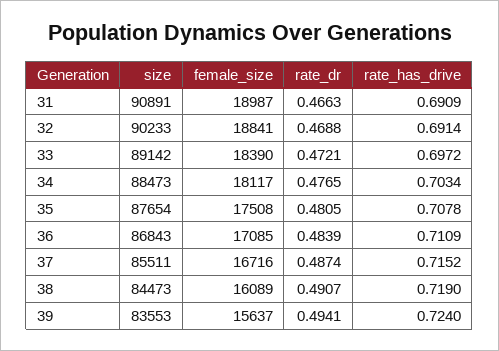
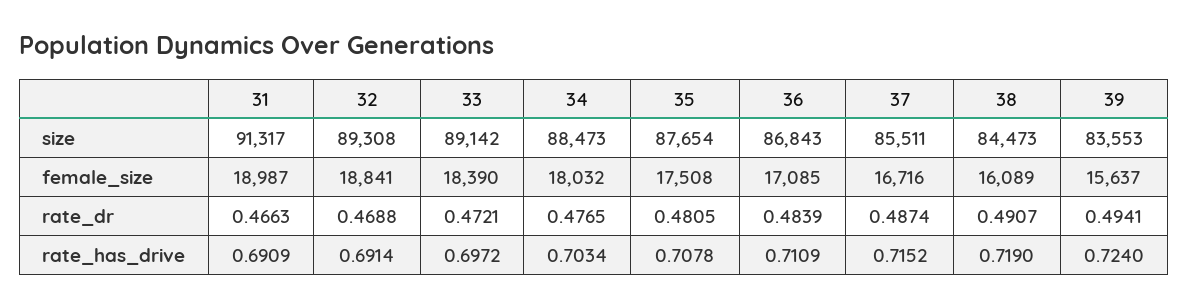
  {
    "size": {
-     "31": 90891,
+     "31": 91317,
-     "32": 90233,
+     "32": 89308,
      "33": 89142,
      "34": 88473,
      "35": 87654,
      "36": 86843,
      "37": 85511,
      "38": 84473,
      "39": 83553
    },
    "female_size": {
      "31": 18987,
      "32": 18841,
      "33": 18390,
-     "34": 18117,
+     "34": 18032,
      "35": 17508,
      "36": 17085,
      "37": 16716,
      "38": 16089,
      "39": 15637
    },
    "rate_dr": {
      "31": 0.4663,
      "32": 0.4688,
      "33": 0.4721,
      "34": 0.4765,
      "35": 0.4805,
      "36": 0.4839,
      "37": 0.4874,
      "38": 0.4907,
      "39": 0.4941
    },
    "rate_has_drive": {
      "31": 0.6909,
      "32": 0.6914,
      "33": 0.6972,
      "34": 0.7034,
      "35": 0.7078,
      "36": 0.7109,
      "37": 0.7152,
      "38": 0.719,
      "39": 0.724
    }
  }

